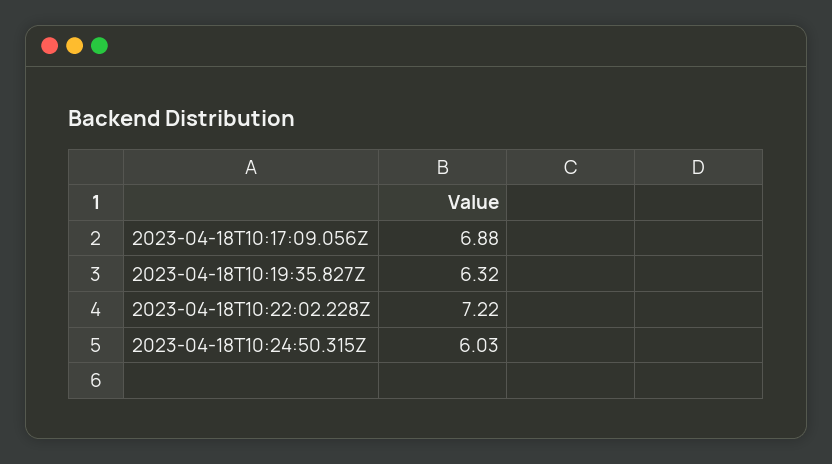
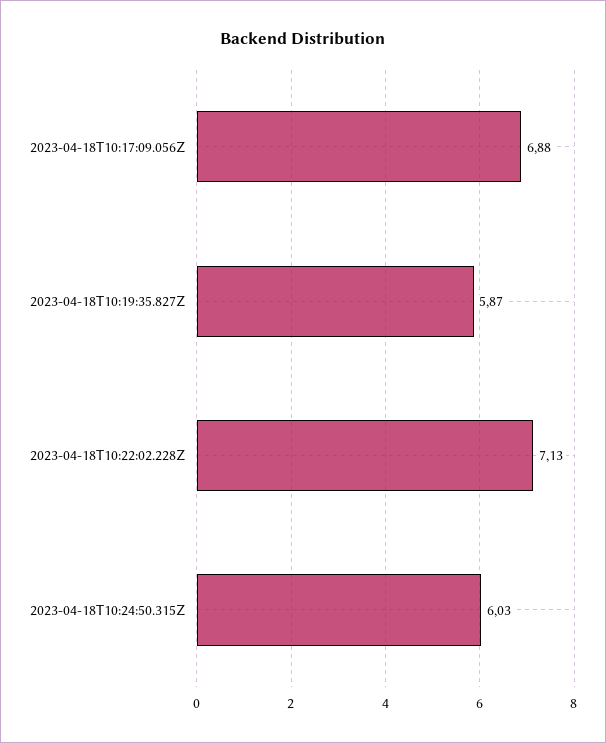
  {
    "2023-04-18T10:17:09.056Z": 6.88,
-   "2023-04-18T10:19:35.827Z": 6.32,
+   "2023-04-18T10:19:35.827Z": 5.87,
-   "2023-04-18T10:22:02.228Z": 7.22,
+   "2023-04-18T10:22:02.228Z": 7.13,
    "2023-04-18T10:24:50.315Z": 6.03
  }

